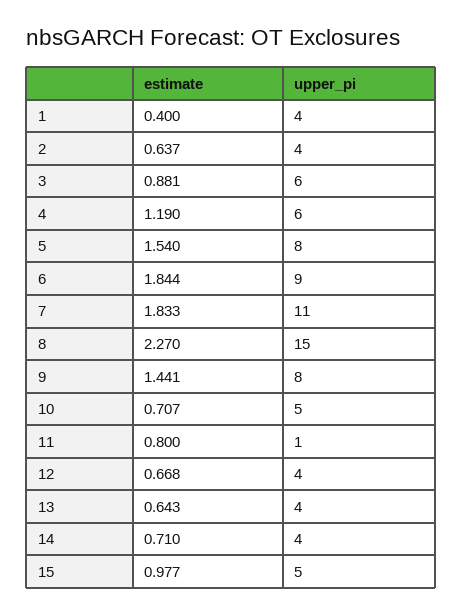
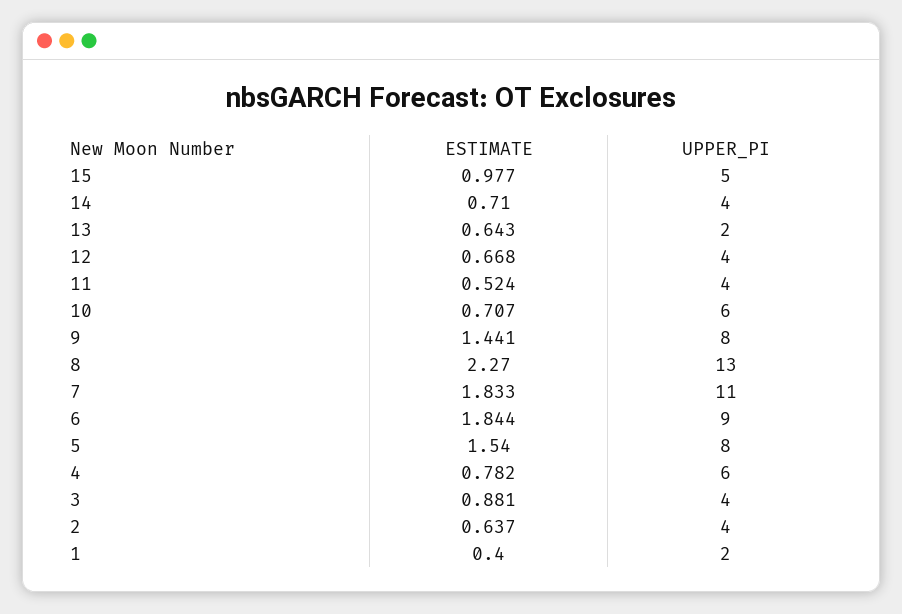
  {
    "estimate": {
      "1": 0.4,
      "2": 0.637,
      "3": 0.881,
-     "4": 1.19,
+     "4": 0.782,
      "5": 1.54,
      "6": 1.844,
      "7": 1.833,
      "8": 2.27,
      "9": 1.441,
      "10": 0.707,
-     "11": 0.8,
+     "11": 0.524,
      "12": 0.668,
      "13": 0.643,
      "14": 0.71,
      "15": 0.977
    },
    "upper_pi": {
-     "1": 4,
+     "1": 2,
      "2": 4,
-     "3": 6,
+     "3": 4,
      "4": 6,
      "5": 8,
      "6": 9,
      "7": 11,
-     "8": 15,
+     "8": 13,
      "9": 8,
-     "10": 5,
+     "10": 6,
-     "11": 1,
+     "11": 4,
      "12": 4,
-     "13": 4,
+     "13": 2,
      "14": 4,
      "15": 5
    }
  }

